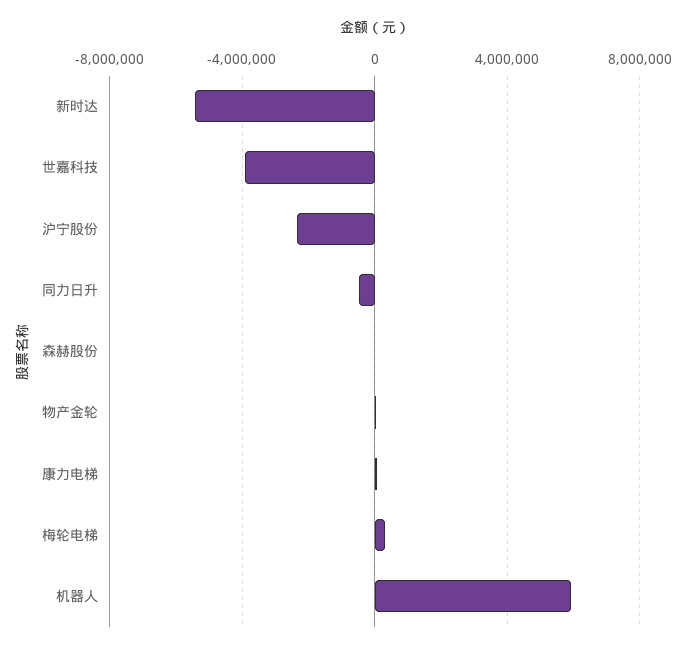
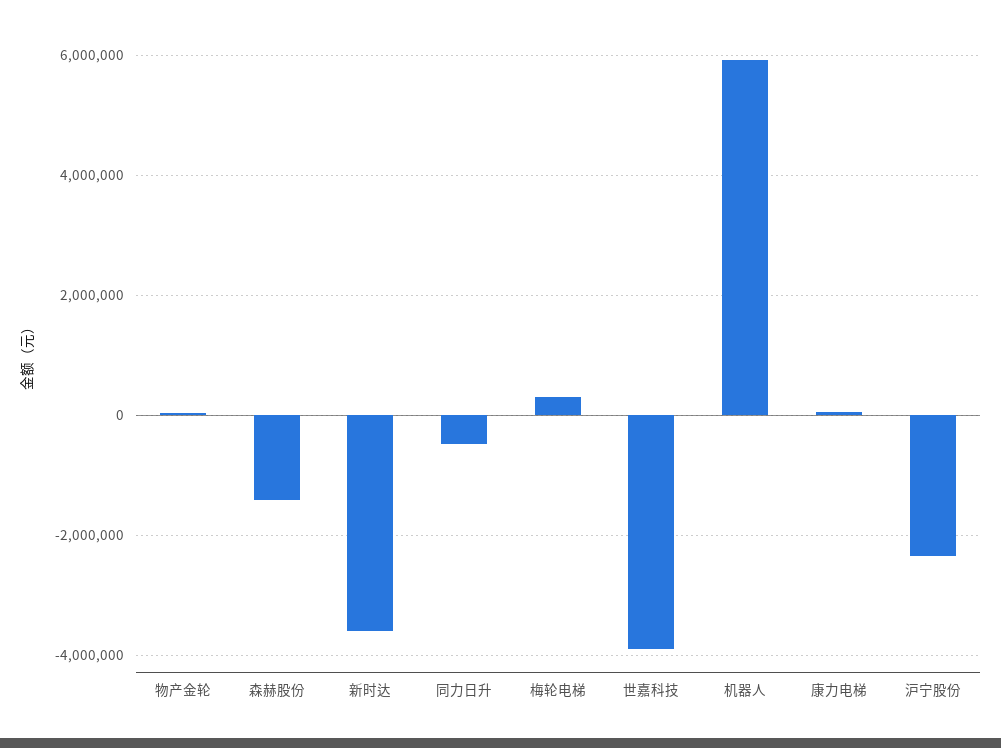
  {
-   "新时达": -5500000,
+   "新时达": -3600000,
    "世嘉科技": -3800000,
    "沪宁股份": -2400000,
    "同力日升": -400000,
-   "森赫股份": 0,
+   "森赫股份": -1400000,
    "物产金轮": 0,
    "康力电梯": 0,
    "梅轮电梯": 400000,
    "机器人": 6000000
  }

